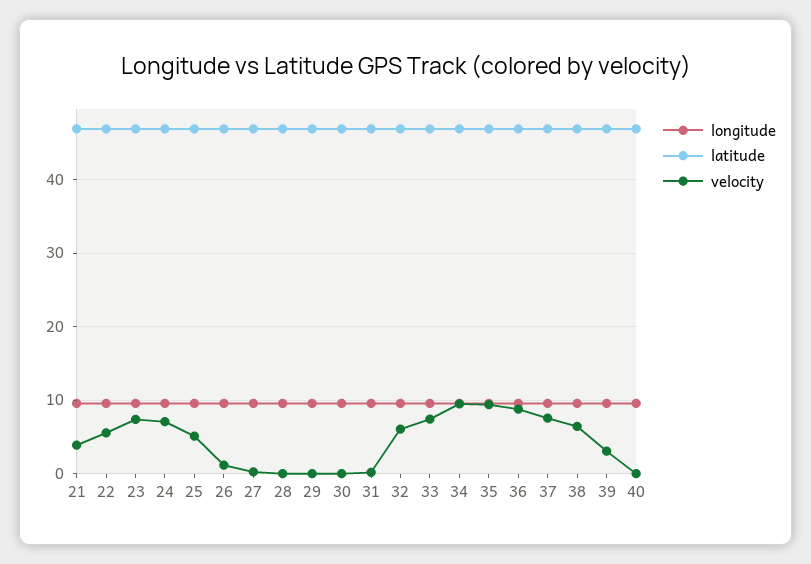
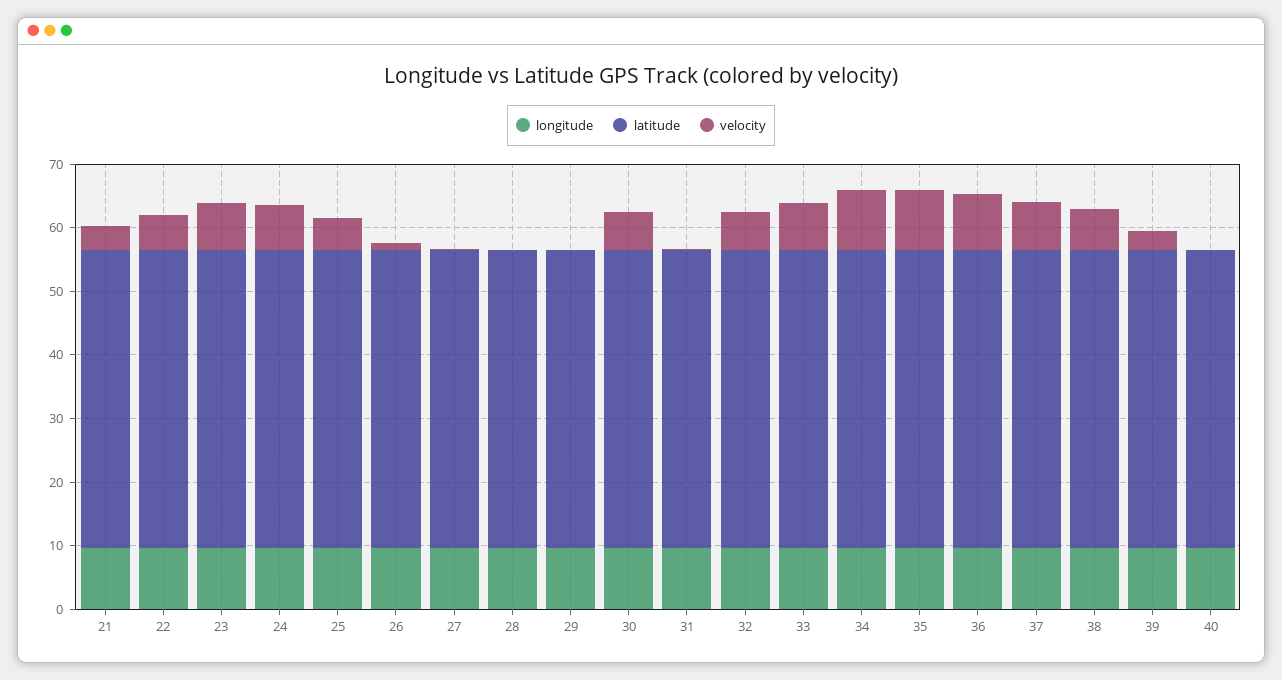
  {
    "longitude": {
      "21": 10,
      "22": 10,
      "23": 10,
      "24": 10,
      "25": 10,
      "26": 10,
      "27": 10,
      "28": 10,
      "29": 10,
      "30": 10,
      "31": 10,
      "32": 10,
      "33": 10,
      "34": 10,
      "35": 10,
      "36": 10,
      "37": 10,
      "38": 10,
      "39": 10,
      "40": 10
    },
    "latitude": {
      "21": 47,
      "22": 47,
      "23": 47,
      "24": 47,
      "25": 47,
      "26": 47,
      "27": 47,
      "28": 47,
      "29": 47,
      "30": 47,
      "31": 47,
      "32": 47,
      "33": 47,
      "34": 47,
      "35": 47,
      "36": 47,
      "37": 47,
      "38": 47,
      "39": 47,
      "40": 47
    },
    "velocity": {
      "21": 4,
      "22": 6,
      "23": 7,
      "24": 7,
      "25": 5,
      "26": 1,
      "27": 0,
      "28": 0,
      "29": 0,
-     "30": 0,
+     "30": 6,
      "31": 0,
      "32": 6,
      "33": 7,
      "34": 9,
      "35": 9,
      "36": 9,
      "37": 8,
      "38": 6,
      "39": 3,
      "40": 0
    }
  }

